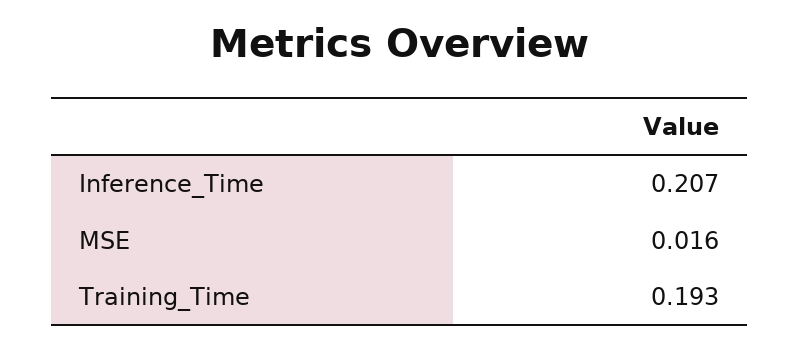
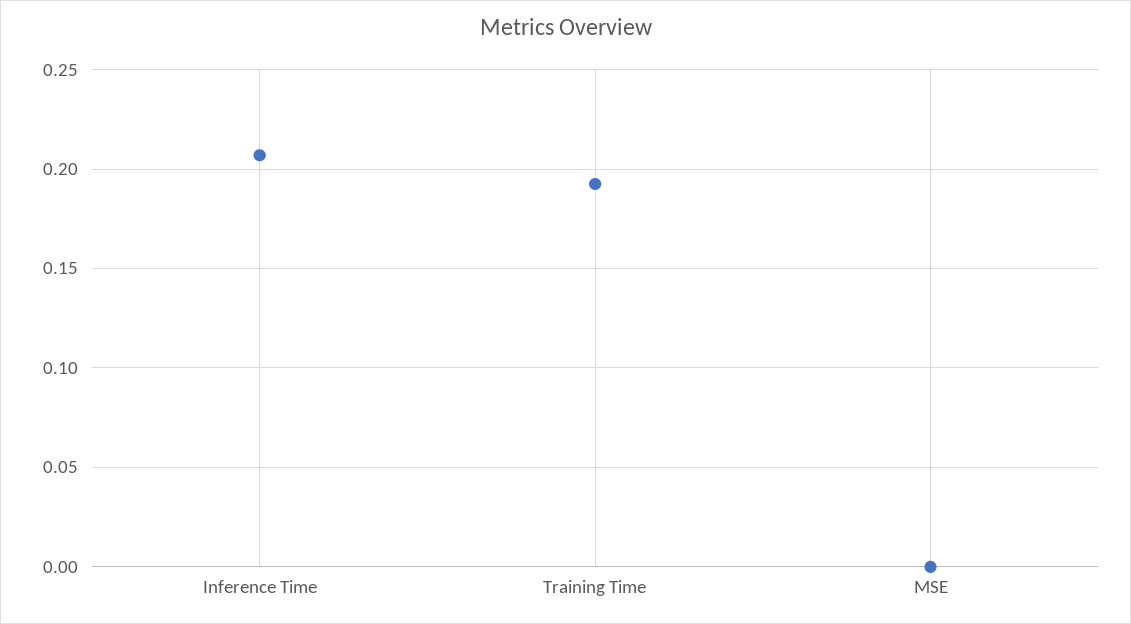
  {
    "Inference_Time": 0.207,
-   "MSE": 0.016,
+   "MSE": 0,
    "Training_Time": 0.193
  }

